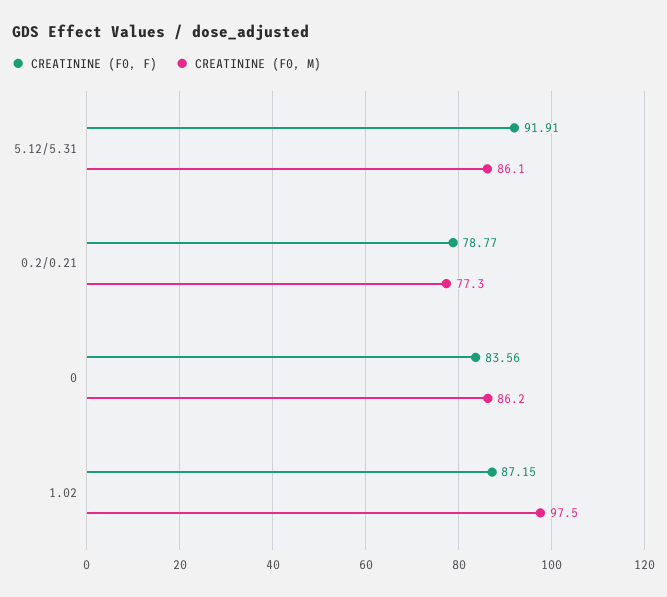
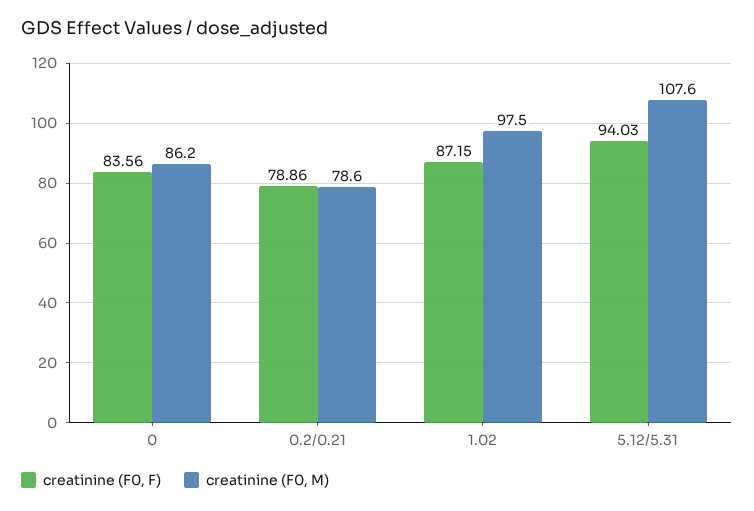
  {
    "CREATININE (F0, F)": {
-     "5.12/5.31": 91.91,
+     "5.12/5.31": 94.03,
-     "0.2/0.21": 78.77,
+     "0.2/0.21": 78.86,
      "0": 83.56,
      "1.02": 87.15
    },
    "CREATININE (F0, M)": {
-     "5.12/5.31": 86.1,
+     "5.12/5.31": 107.6,
-     "0.2/0.21": 77.3,
+     "0.2/0.21": 78.6,
      "0": 86.2,
      "1.02": 97.5
    }
  }

